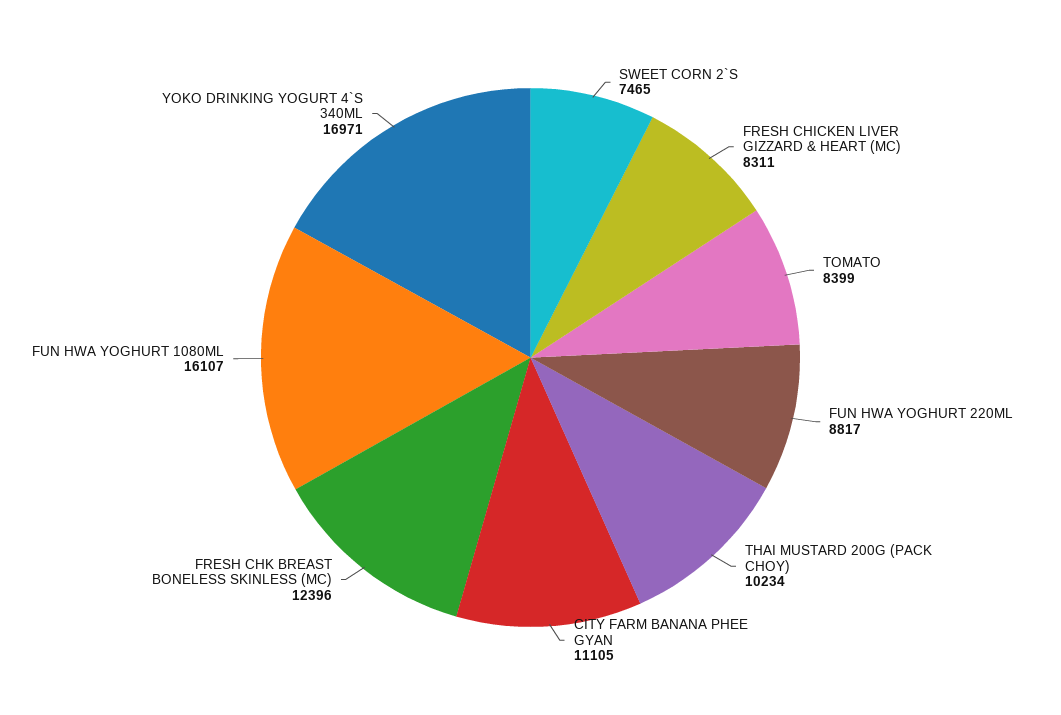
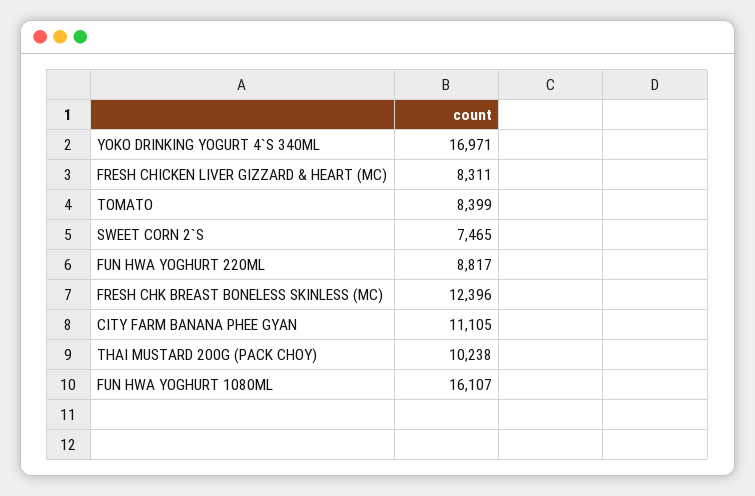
  {
    "SWEET CORN 2`S": 7465,
    "FRESH CHICKEN LIVER GIZZARD & HEART (MC)": 8311,
    "TOMATO": 8399,
    "FUN HWA YOGHURT 220ML": 8817,
-   "THAI MUSTARD 200G (PACK CHOY)": 10234,
+   "THAI MUSTARD 200G (PACK CHOY)": 10238,
    "CITY FARM BANANA PHEE GYAN": 11105,
    "FRESH CHK BREAST BONELESS SKINLESS (MC)": 12396,
    "FUN HWA YOGHURT 1080ML": 16107,
    "YOKO DRINKING YOGURT 4`S 340ML": 16971
  }

